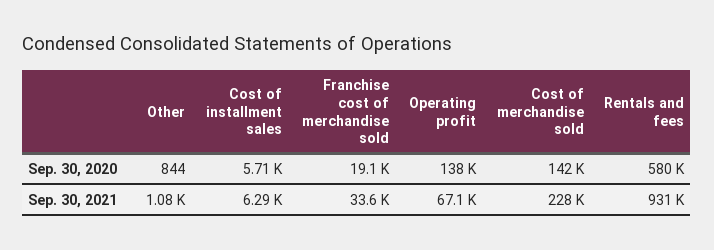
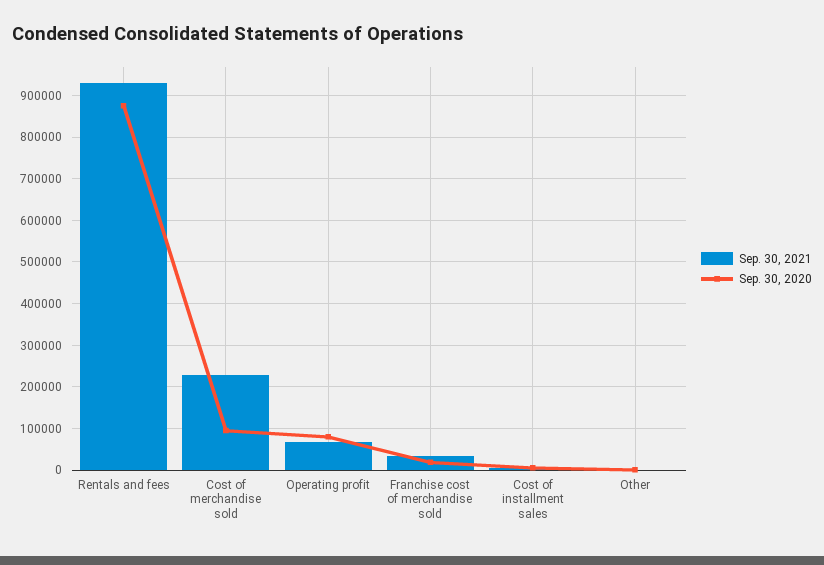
  {
    "Sep. 30, 2020": {
      "Other": 844,
      "Cost of installment sales": 5710,
      "Franchise cost of merchandise sold": 19100,
-     "Operating profit": 138000,
+     "Operating profit": 80000,
-     "Cost of merchandise sold": 142000,
+     "Cost of merchandise sold": 100000,
-     "Rentals and fees": 580000
+     "Rentals and fees": 880000
    },
    "Sep. 30, 2021": {
      "Other": 1080,
      "Cost of installment sales": 6290,
      "Franchise cost of merchandise sold": 33600,
      "Operating profit": 67100,
      "Cost of merchandise sold": 228000,
      "Rentals and fees": 931000
    }
  }

